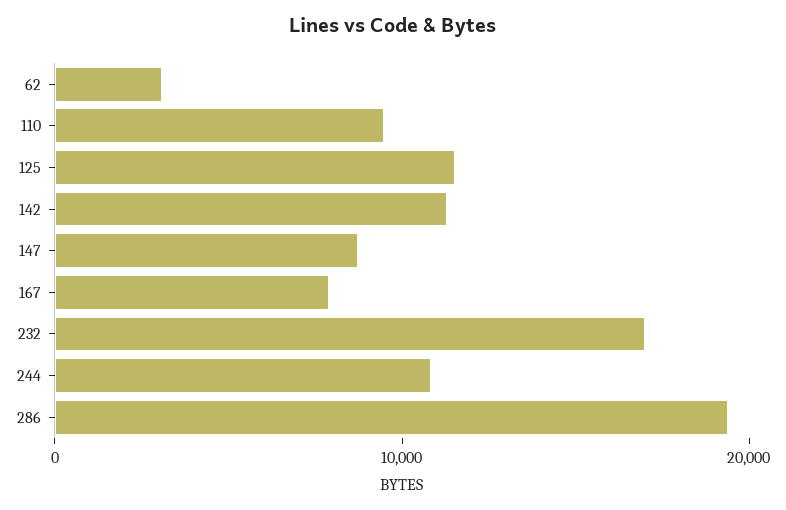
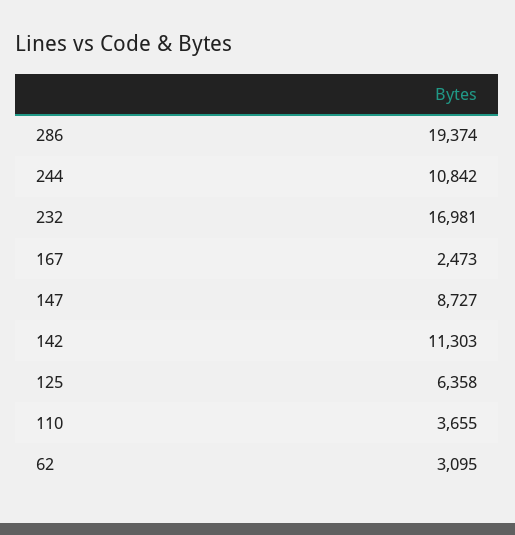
  {
    "62": 3095,
-   "110": 10000,
+   "110": 3655,
-   "125": 12000,
+   "125": 6358,
    "142": 11303,
    "147": 8727,
-   "167": 8000,
+   "167": 2473,
    "232": 16981,
    "244": 10842,
    "286": 19374
  }

